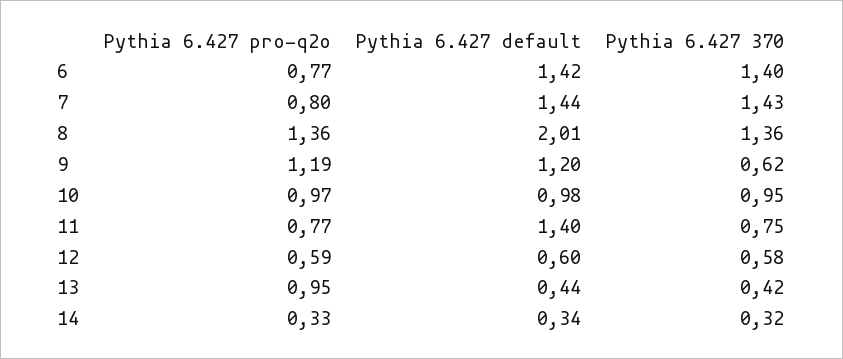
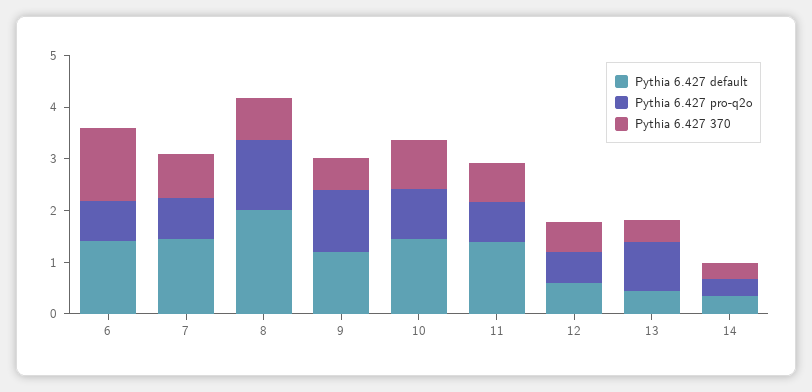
  {
    "Pythia 6.427 pro-q2o": {
      "6": 0.77,
      "7": 0.8,
      "8": 1.36,
      "9": 1.19,
      "10": 0.97,
      "11": 0.77,
      "12": 0.59,
      "13": 0.95,
      "14": 0.33
    },
    "Pythia 6.427 default": {
      "6": 1.42,
      "7": 1.44,
      "8": 2.01,
      "9": 1.2,
-     "10": 0.98,
+     "10": 1.4,
      "11": 1.4,
      "12": 0.6,
      "13": 0.44,
      "14": 0.34
    },
    "Pythia 6.427 370": {
      "6": 1.4,
-     "7": 1.43,
+     "7": 0.8,
-     "8": 1.36,
+     "8": 0.8,
      "9": 0.62,
      "10": 0.95,
      "11": 0.75,
      "12": 0.58,
      "13": 0.42,
      "14": 0.32
    }
  }

